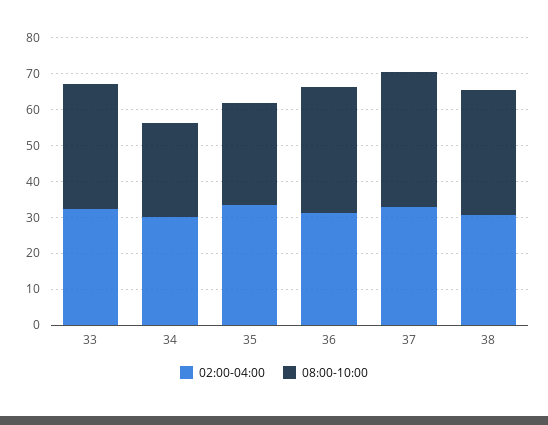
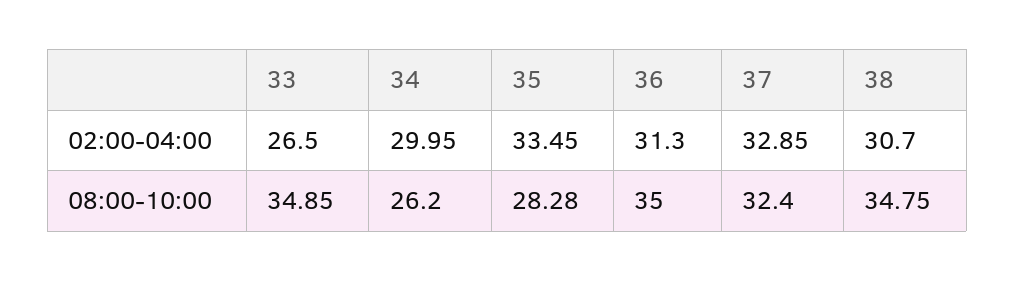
  {
    "02:00-04:00": {
-     "33": 32.5,
+     "33": 26.5,
      "34": 29.95,
      "35": 33.45,
      "36": 31.3,
      "37": 32.85,
      "38": 30.7
    },
    "08:00-10:00": {
      "33": 34.85,
      "34": 26.2,
      "35": 28.28,
      "36": 35,
-     "37": 37.5,
+     "37": 32.4,
      "38": 34.75
    }
  }

